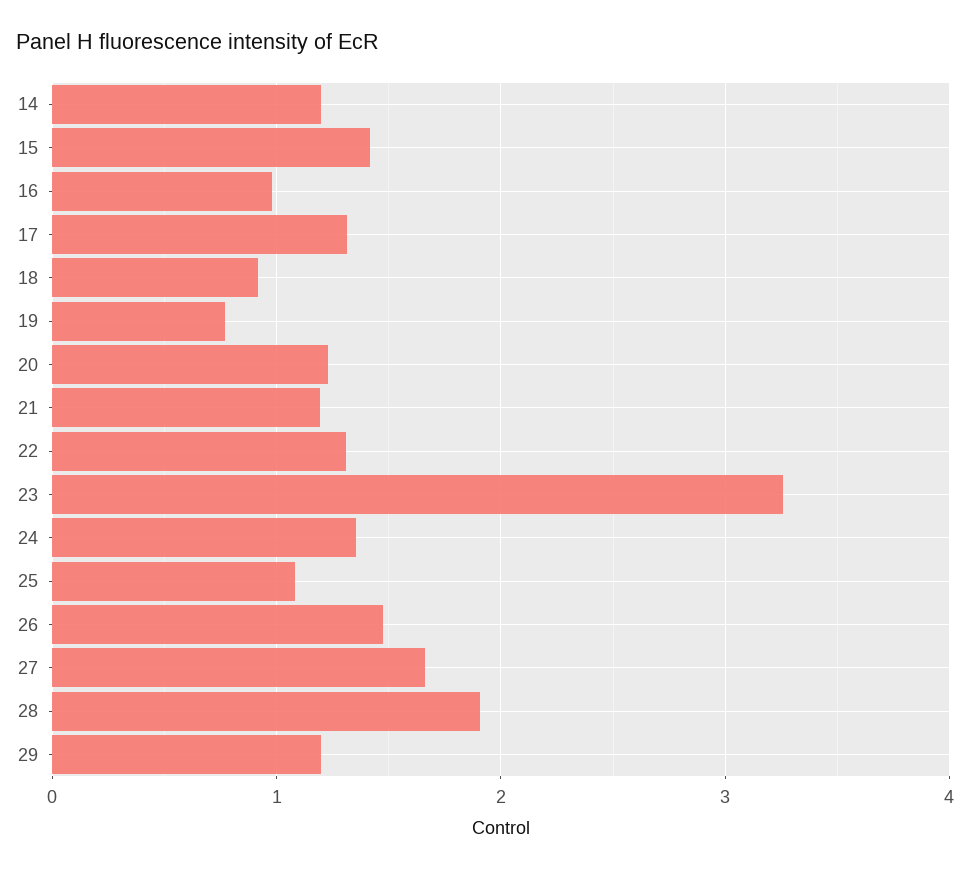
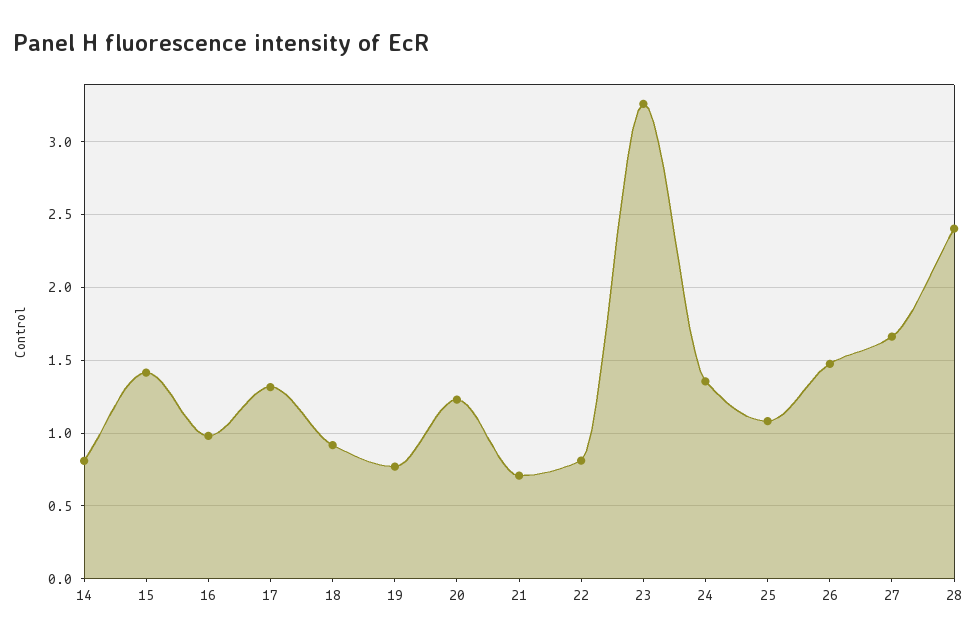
  {
-   "14": 1.2,
+   "14": 0.8,
    "15": 1.4,
    "16": 1,
    "17": 1.3,
    "18": 0.9,
    "19": 0.75,
    "20": 1.25,
-   "21": 1.2,
+   "21": 0.7,
-   "22": 1.3,
+   "22": 0.8,
    "23": 3.25,
    "24": 1.35,
    "25": 1.1,
    "26": 1.5,
    "27": 1.65,
-   "28": 1.9,
+   "28": 2.4
-   "29": 1.2
  }

